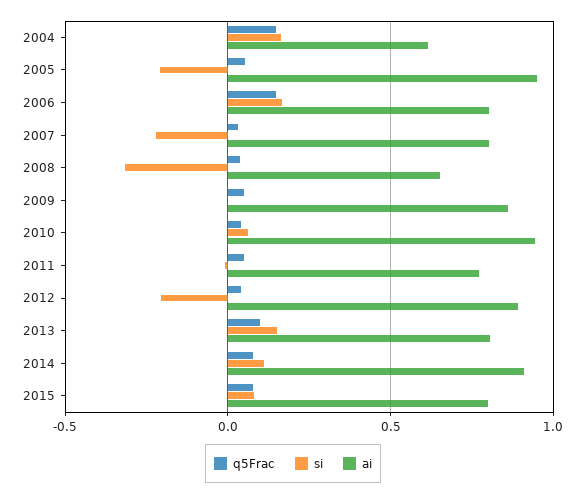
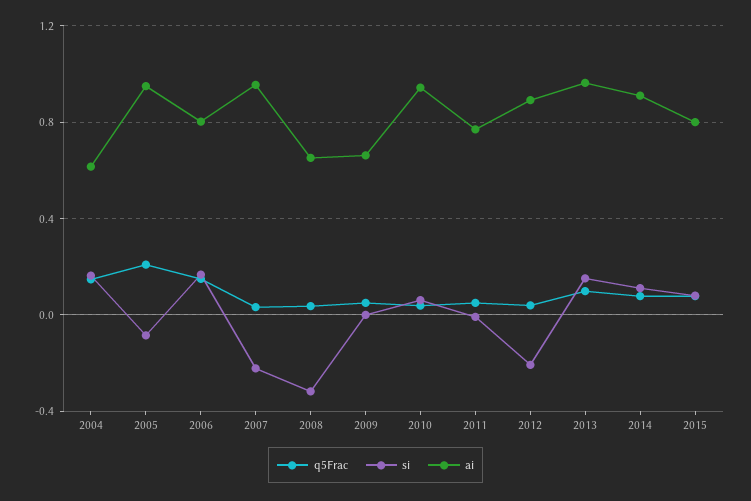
  {
    "q5Frac": {
      "2004": 0.15,
-     "2005": 0.05,
+     "2005": 0.2,
      "2006": 0.15,
      "2007": 0.05,
      "2008": 0.05,
      "2009": 0.05,
      "2010": 0.05,
      "2011": 0.05,
      "2012": 0.05,
      "2013": 0.1,
      "2014": 0.1,
      "2015": 0.1
    },
    "si": {
      "2004": 0.15,
-     "2005": -0.2,
+     "2005": -0.1,
      "2006": 0.15,
      "2007": -0.2,
      "2008": -0.3,
      "2009": 0,
      "2010": 0.05,
      "2011": 0,
      "2012": -0.2,
      "2013": 0.15,
      "2014": 0.1,
      "2015": 0.1
    },
    "ai": {
      "2004": 0.6,
      "2005": 0.95,
      "2006": 0.8,
-     "2007": 0.8,
+     "2007": 0.95,
      "2008": 0.65,
-     "2009": 0.85,
+     "2009": 0.65,
      "2010": 0.95,
      "2011": 0.75,
      "2012": 0.9,
-     "2013": 0.8,
+     "2013": 0.95,
      "2014": 0.9,
      "2015": 0.8
    }
  }

